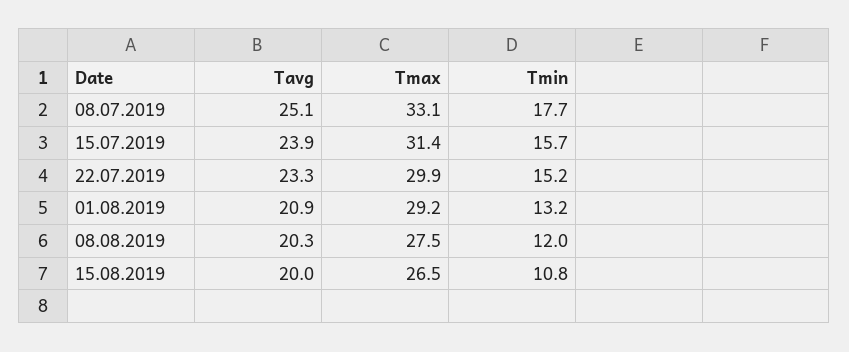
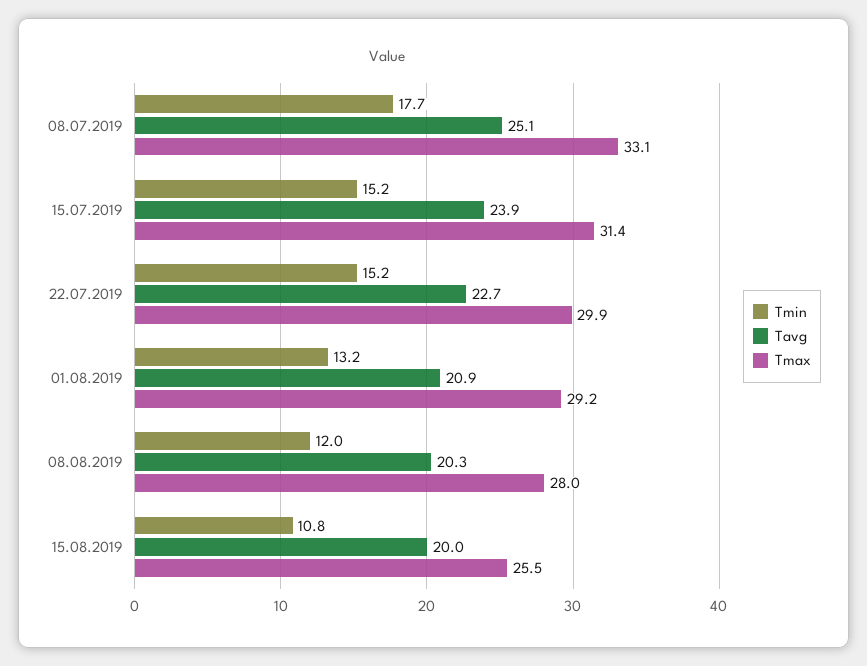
  {
    "Tavg": {
      "08.07.2019": 25.1,
      "15.07.2019": 23.9,
-     "22.07.2019": 23.3,
+     "22.07.2019": 22.7,
      "01.08.2019": 20.9,
      "08.08.2019": 20.3,
      "15.08.2019": 20
    },
    "Tmax": {
      "08.07.2019": 33.1,
      "15.07.2019": 31.4,
      "22.07.2019": 29.9,
      "01.08.2019": 29.2,
-     "08.08.2019": 27.5,
+     "08.08.2019": 28,
-     "15.08.2019": 26.5
+     "15.08.2019": 25.5
    },
    "Tmin": {
      "08.07.2019": 17.7,
-     "15.07.2019": 15.7,
+     "15.07.2019": 15.2,
      "22.07.2019": 15.2,
      "01.08.2019": 13.2,
      "08.08.2019": 12,
      "15.08.2019": 10.8
    }
  }

